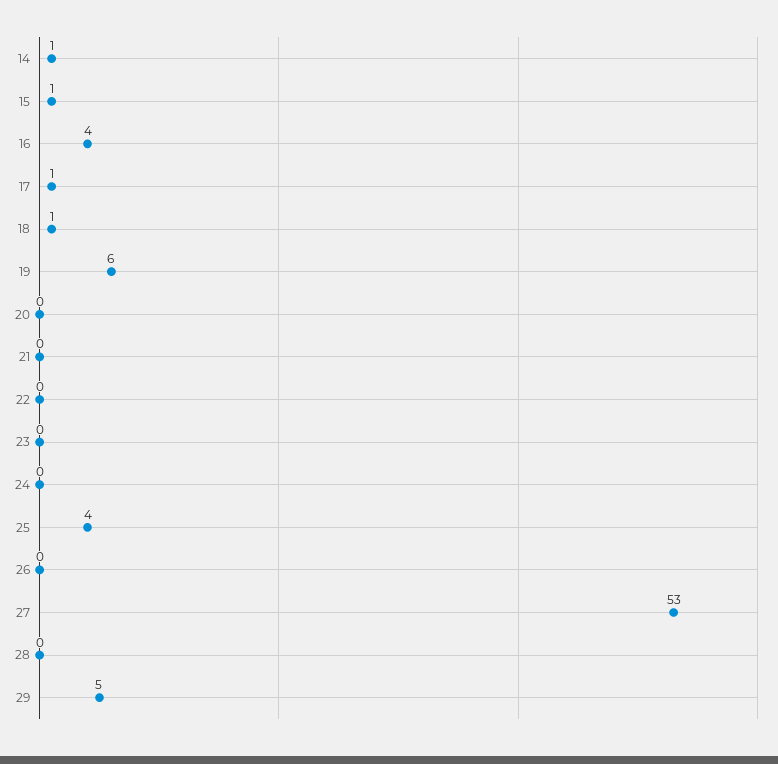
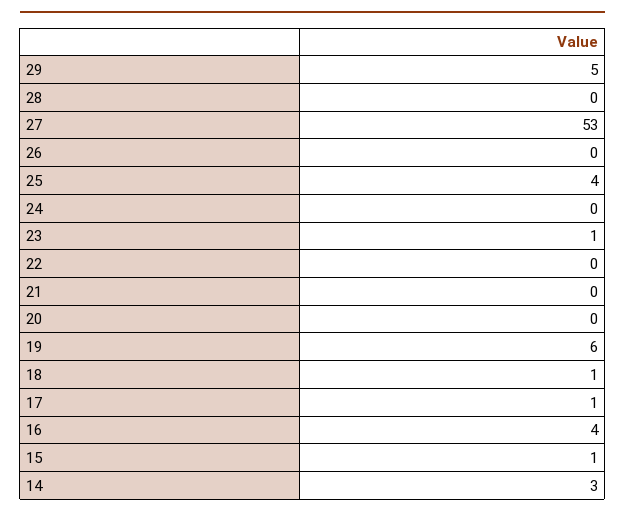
  {
-   "14": 1,
+   "14": 3,
    "15": 1,
    "16": 4,
    "17": 1,
    "18": 1,
    "19": 6,
    "20": 0,
    "21": 0,
    "22": 0,
-   "23": 0,
+   "23": 1,
    "24": 0,
    "25": 4,
    "26": 0,
    "27": 53,
    "28": 0,
    "29": 5
  }

